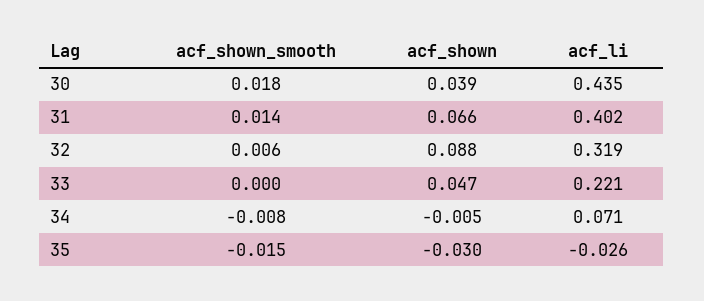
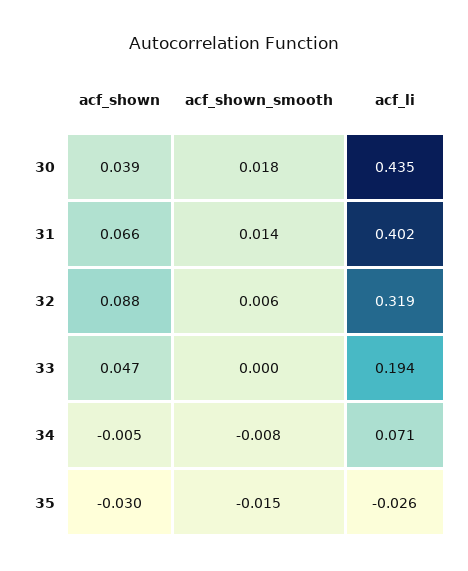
  {
    "acf_shown_smooth": {
      "30": 0.018,
      "31": 0.014,
      "32": 0.006,
      "33": 0,
      "34": -0.008,
      "35": -0.015
    },
    "acf_shown": {
      "30": 0.039,
      "31": 0.066,
      "32": 0.088,
      "33": 0.047,
      "34": -0.005,
      "35": -0.03
    },
    "acf_li": {
      "30": 0.435,
      "31": 0.402,
      "32": 0.319,
-     "33": 0.221,
+     "33": 0.194,
      "34": 0.071,
      "35": -0.026
    }
  }

